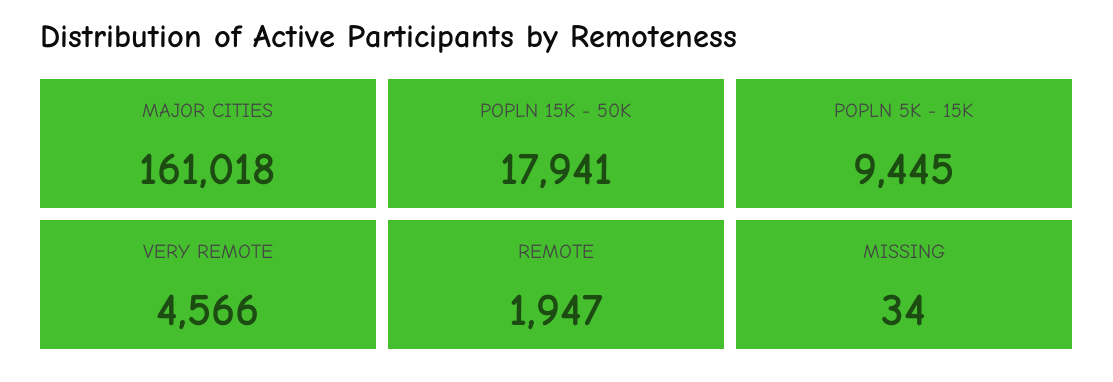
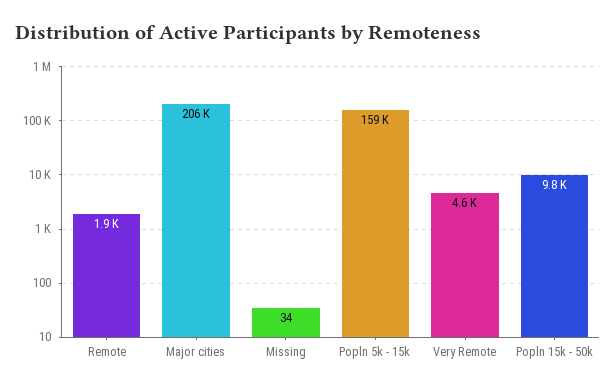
  {
-   "MAJOR CITIES": 161018,
+   "MAJOR CITIES": 206000,
-   "POPLN 15K - 50K": 17941,
+   "POPLN 15K - 50K": 9800,
-   "POPLN 5K - 15K": 9445,
+   "POPLN 5K - 15K": 159000,
    "VERY REMOTE": 4566,
    "REMOTE": 1947,
    "MISSING": 34
  }

